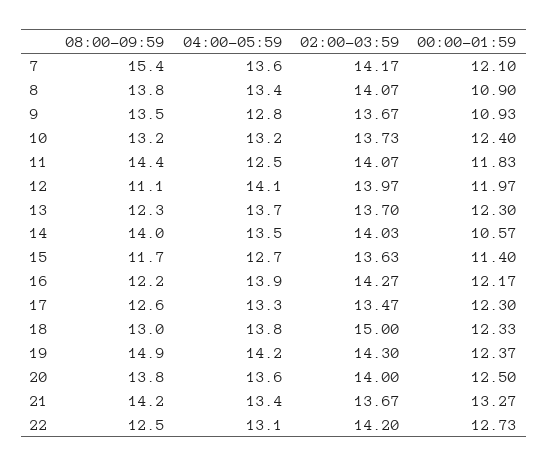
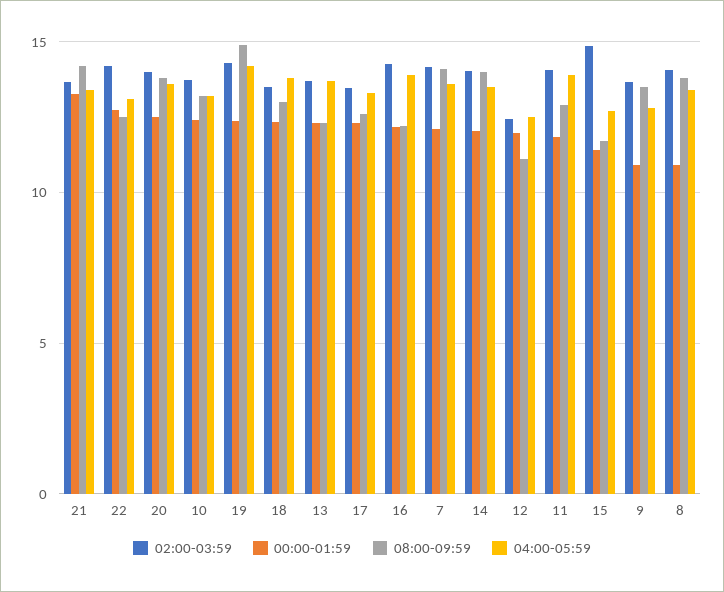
  {
    "08:00-09:59": {
-     "7": 15.4,
+     "7": 14,
      "8": 13.8,
      "9": 13.5,
      "10": 13.2,
-     "11": 14.4,
+     "11": 13,
      "12": 11.1,
      "13": 12.3,
      "14": 14,
      "15": 11.7,
      "16": 12.2,
      "17": 12.6,
      "18": 13,
      "19": 14.9,
      "20": 13.8,
      "21": 14.2,
      "22": 12.5
    },
    "04:00-05:59": {
      "7": 13.6,
      "8": 13.4,
      "9": 12.8,
      "10": 13.2,
-     "11": 12.5,
+     "11": 14,
-     "12": 14.1,
+     "12": 12.5,
      "13": 13.7,
      "14": 13.5,
      "15": 12.7,
      "16": 13.9,
      "17": 13.3,
      "18": 13.8,
      "19": 14.2,
      "20": 13.6,
      "21": 13.4,
      "22": 13.1
    },
    "02:00-03:59": {
      "7": 14.17,
      "8": 14.07,
      "9": 13.67,
      "10": 13.73,
      "11": 14.07,
-     "12": 13.97,
+     "12": 12.5,
      "13": 13.7,
      "14": 14.03,
-     "15": 13.63,
+     "15": 15,
      "16": 14.27,
      "17": 13.47,
-     "18": 15,
+     "18": 13.5,
      "19": 14.3,
      "20": 14,
      "21": 13.67,
      "22": 14.2
    },
    "00:00-01:59": {
      "7": 12.1,
      "8": 10.9,
      "9": 10.93,
      "10": 12.4,
      "11": 11.83,
      "12": 11.97,
      "13": 12.3,
-     "14": 10.57,
+     "14": 12,
      "15": 11.4,
      "16": 12.17,
      "17": 12.3,
      "18": 12.33,
      "19": 12.37,
      "20": 12.5,
      "21": 13.27,
      "22": 12.73
    }
  }

